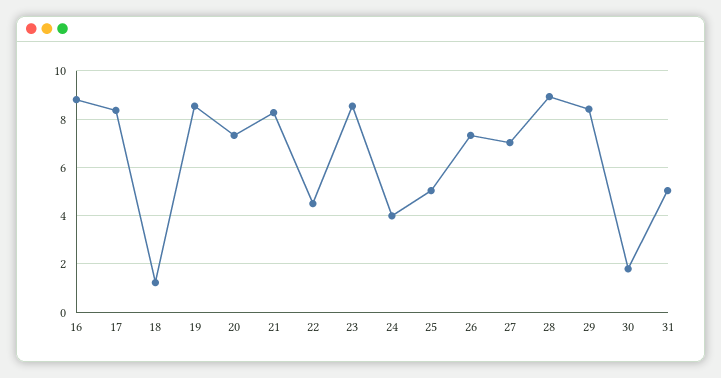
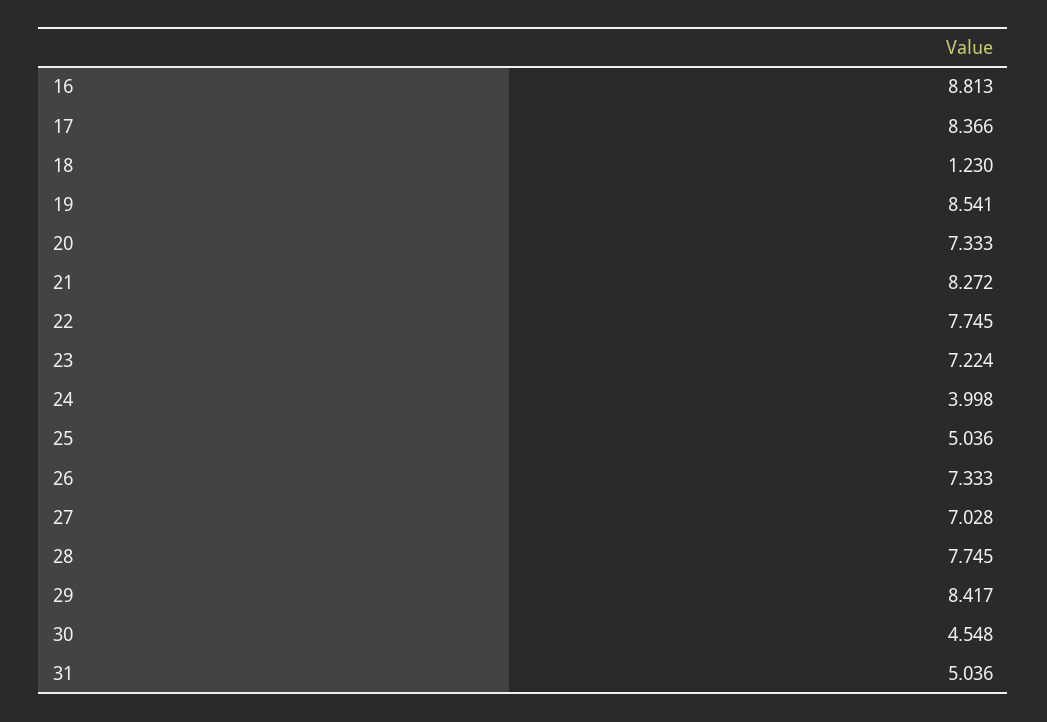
  {
    "16": 8.813,
    "17": 8.366,
    "18": 1.23,
    "19": 8.541,
    "20": 7.333,
    "21": 8.272,
-   "22": 4.5,
+   "22": 7.745,
-   "23": 8.5,
+   "23": 7.224,
    "24": 3.998,
    "25": 5.036,
    "26": 7.333,
    "27": 7.028,
-   "28": 9,
+   "28": 7.745,
    "29": 8.417,
-   "30": 1.75,
+   "30": 4.548,
    "31": 5.036
  }

